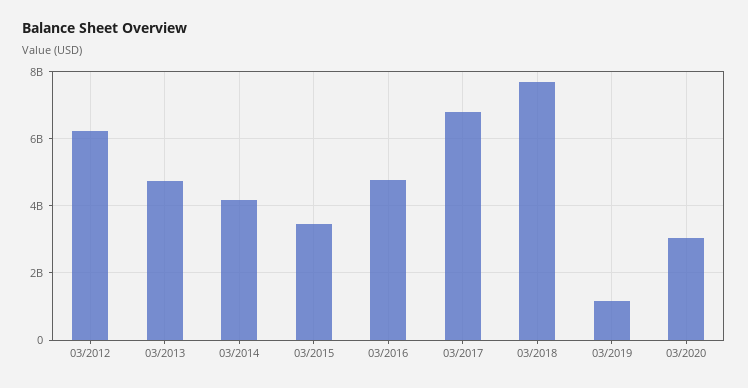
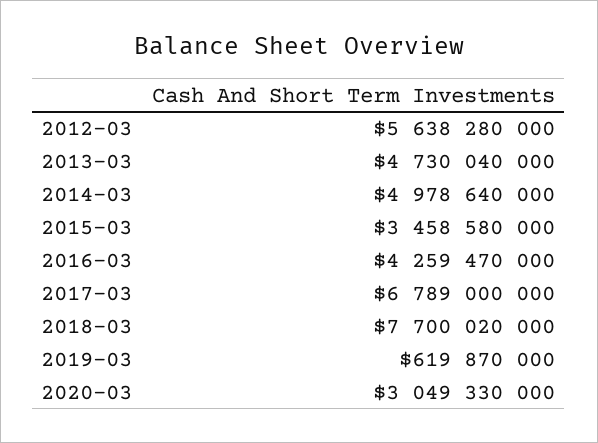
  {
-   "03/2012": 6200000000,
+   "03/2012": 5638280000,
    "03/2013": 4730040000,
-   "03/2014": 4200000000,
+   "03/2014": 4978640000,
    "03/2015": 3458580000,
-   "03/2016": 4800000000,
+   "03/2016": 4259470000,
    "03/2017": 6789000000,
    "03/2018": 7700020000,
-   "03/2019": 1200000000,
+   "03/2019": 619870000,
    "03/2020": 3049330000
  }

